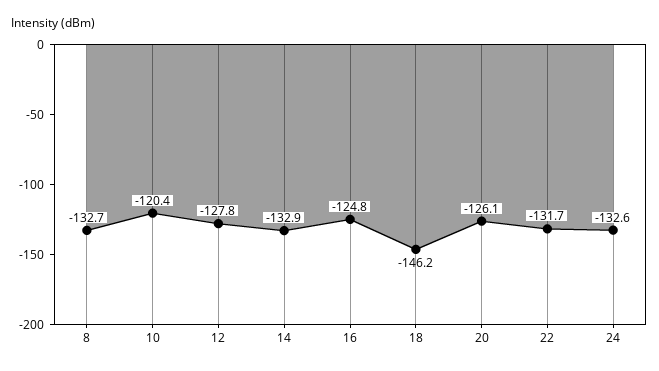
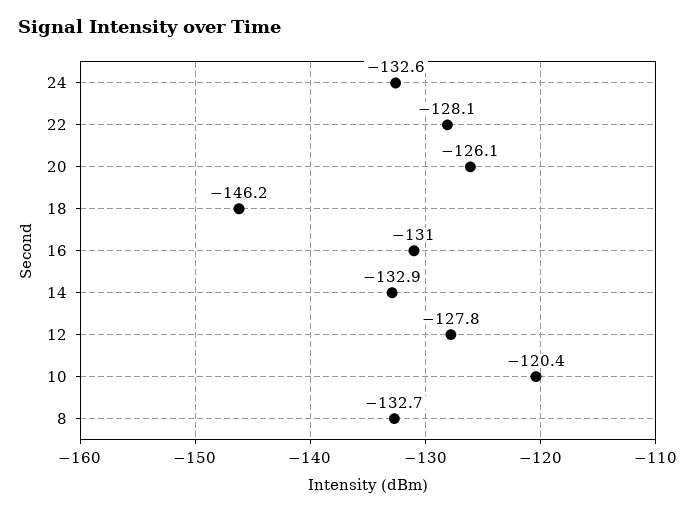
  {
    "8": -132.7,
    "10": -120.4,
    "12": -127.8,
    "14": -132.9,
-   "16": -124.8,
+   "16": -131,
    "18": -146.2,
    "20": -126.1,
-   "22": -131.7,
+   "22": -128.1,
    "24": -132.6
  }

